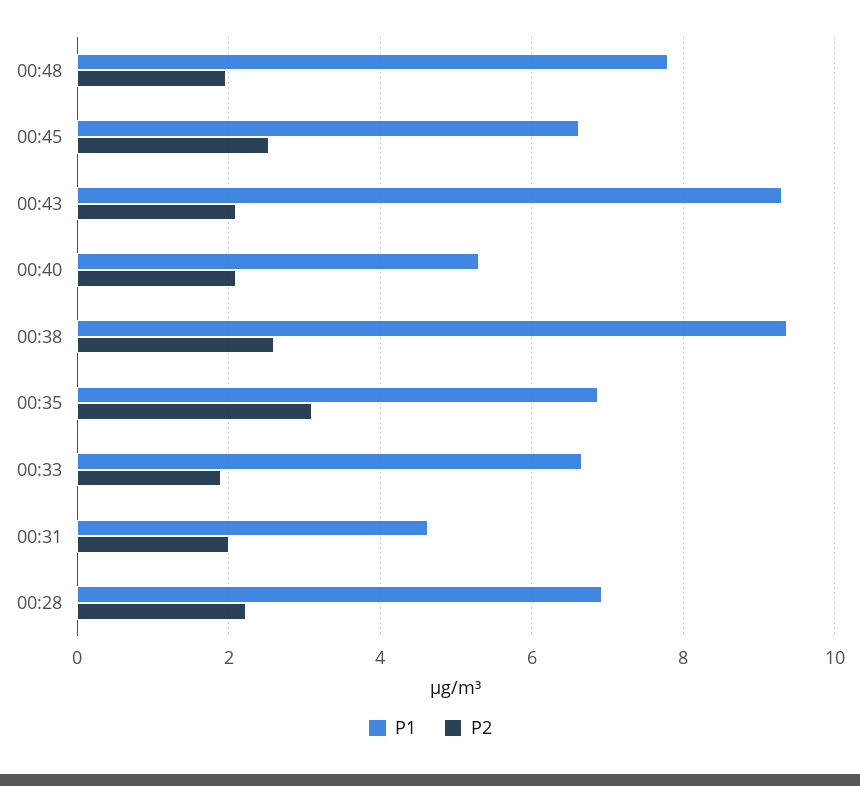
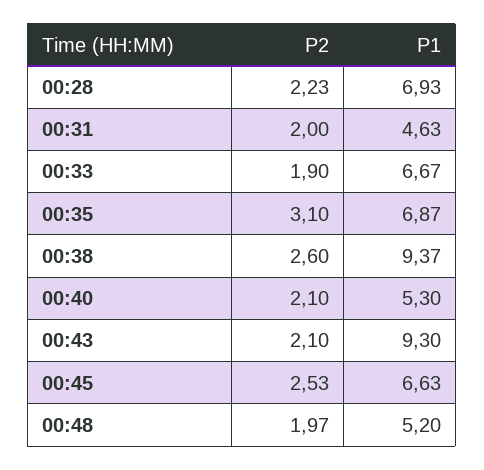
  {
    "P1": {
-     "00:48": 7.8,
+     "00:48": 5.2,
      "00:45": 6.63,
      "00:43": 9.3,
      "00:40": 5.3,
      "00:38": 9.37,
      "00:35": 6.87,
      "00:33": 6.67,
      "00:31": 4.63,
      "00:28": 6.93
    },
    "P2": {
      "00:48": 1.97,
      "00:45": 2.53,
      "00:43": 2.1,
      "00:40": 2.1,
      "00:38": 2.6,
      "00:35": 3.1,
      "00:33": 1.9,
      "00:31": 2,
      "00:28": 2.23
    }
  }

